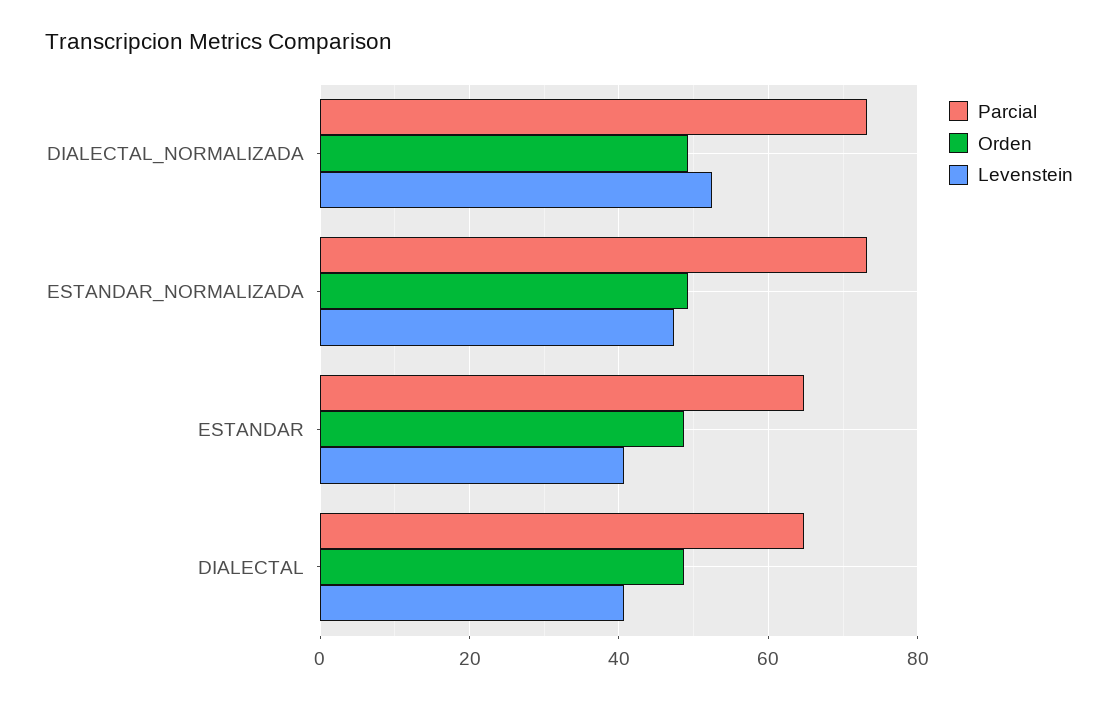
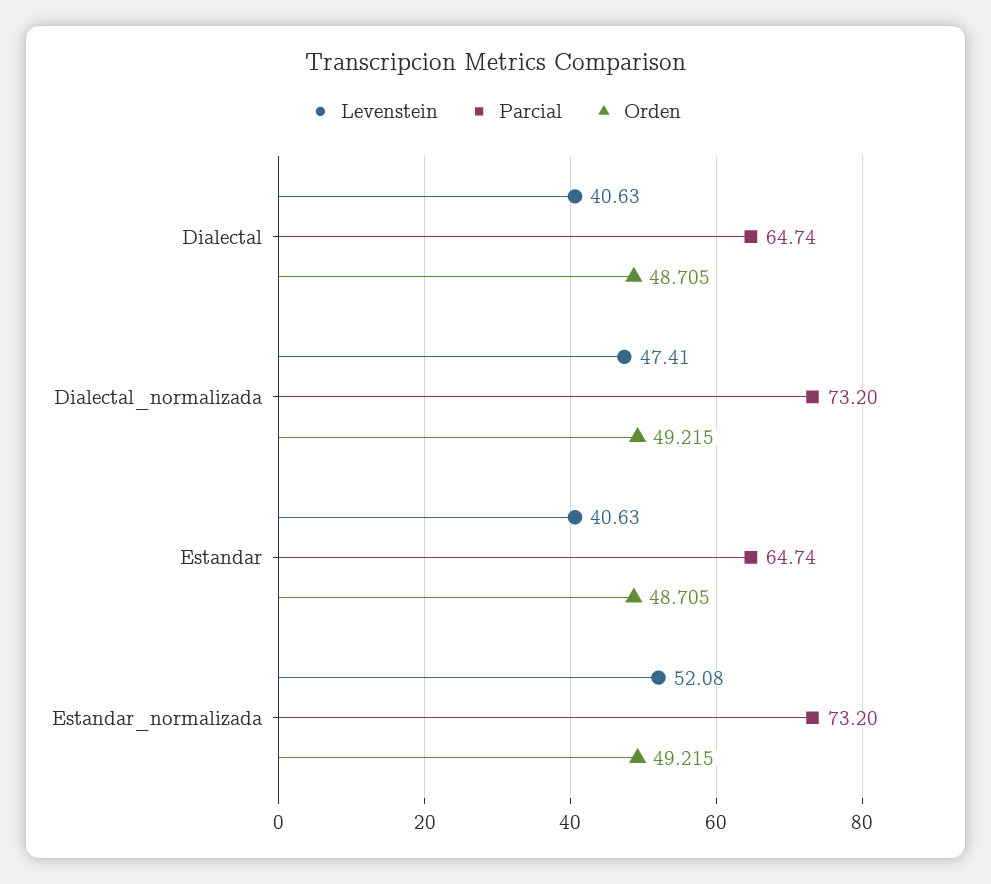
  {
    "Parcial": {
      "DIALECTAL_NORMALIZADA": 73.2,
      "ESTANDAR_NORMALIZADA": 73.2,
      "ESTANDAR": 64.74,
      "DIALECTAL": 64.74
    },
    "Orden": {
      "DIALECTAL_NORMALIZADA": 49.215,
      "ESTANDAR_NORMALIZADA": 49.215,
      "ESTANDAR": 48.705,
      "DIALECTAL": 48.705
    },
    "Levenstein": {
-     "DIALECTAL_NORMALIZADA": 52,
+     "DIALECTAL_NORMALIZADA": 47.41,
-     "ESTANDAR_NORMALIZADA": 48,
+     "ESTANDAR_NORMALIZADA": 52.08,
      "ESTANDAR": 40.63,
      "DIALECTAL": 40.63
    }
  }

